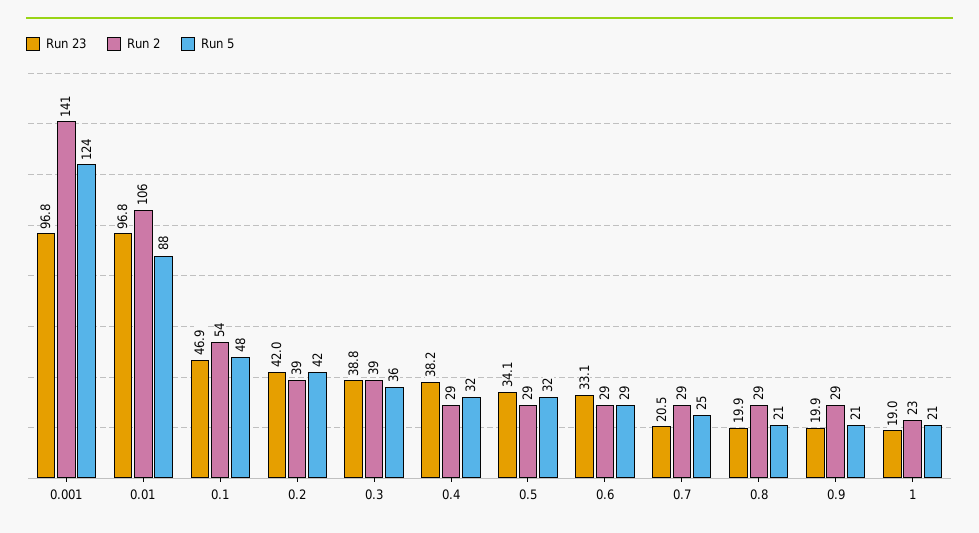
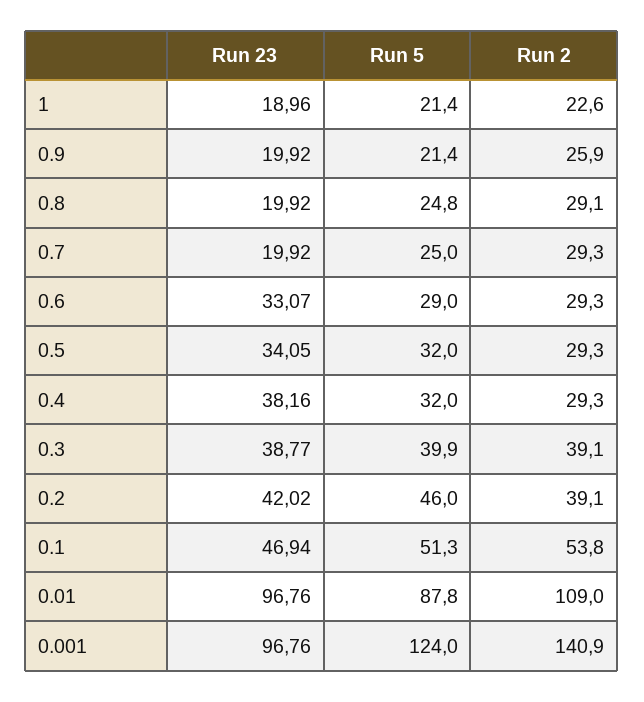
  {
    "Run 23": {
      "0.001": 96.76,
      "0.01": 96.76,
      "0.1": 46.94,
      "0.2": 42.02,
      "0.3": 38.77,
      "0.4": 38.16,
      "0.5": 34.05,
      "0.6": 33.07,
-     "0.7": 20.5,
+     "0.7": 19.92,
      "0.8": 19.92,
      "0.9": 19.92,
      "1": 18.96
    },
    "Run 2": {
      "0.001": 140.9,
-     "0.01": 106,
+     "0.01": 109,
      "0.1": 53.8,
      "0.2": 39.1,
      "0.3": 39.1,
      "0.4": 29.3,
      "0.5": 29.3,
      "0.6": 29.3,
      "0.7": 29.3,
      "0.8": 29.1,
-     "0.9": 29,
+     "0.9": 25.9,
      "1": 22.6
    },
    "Run 5": {
      "0.001": 124,
      "0.01": 87.8,
-     "0.1": 48,
+     "0.1": 51.3,
-     "0.2": 42,
+     "0.2": 46,
-     "0.3": 36,
+     "0.3": 39.9,
      "0.4": 32,
      "0.5": 32,
      "0.6": 29,
      "0.7": 25,
-     "0.8": 21,
+     "0.8": 24.8,
      "0.9": 21.4,
      "1": 21.4
    }
  }

